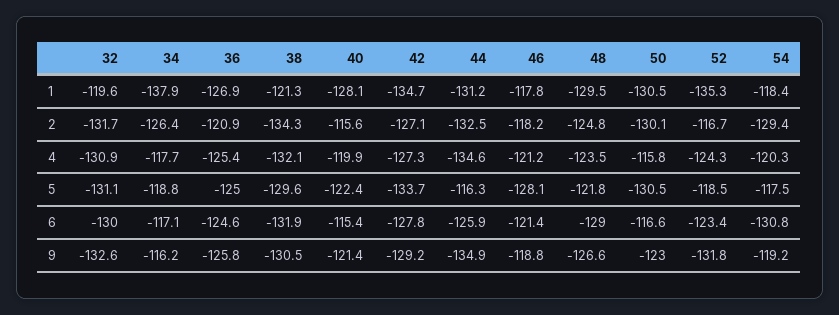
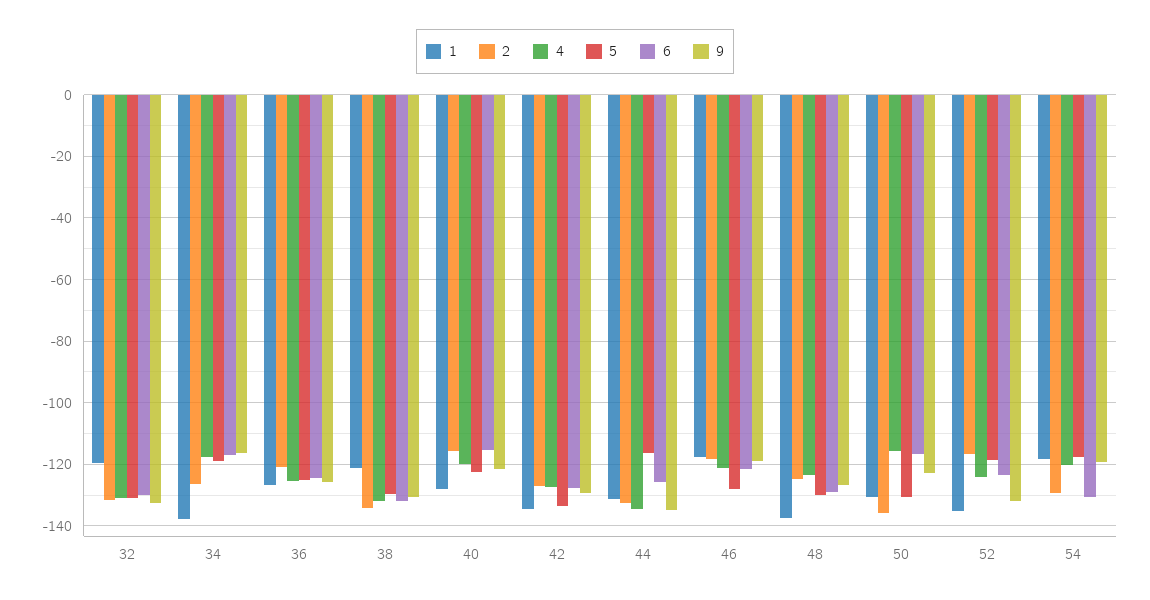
  {
    "1": {
      "32": -119.6,
      "34": -137.9,
      "36": -126.9,
      "38": -121.3,
      "40": -128.1,
      "42": -134.7,
      "44": -131.2,
      "46": -117.8,
-     "48": -129.5,
+     "48": -138,
      "50": -130.5,
      "52": -135.3,
      "54": -118.4
    },
    "2": {
      "32": -131.7,
      "34": -126.4,
      "36": -120.9,
      "38": -134.3,
      "40": -115.6,
      "42": -127.1,
      "44": -132.5,
      "46": -118.2,
      "48": -124.8,
-     "50": -130.1,
+     "50": -136,
      "52": -116.7,
      "54": -129.4
    },
    "4": {
      "32": -130.9,
      "34": -117.7,
      "36": -125.4,
      "38": -132.1,
      "40": -119.9,
      "42": -127.3,
      "44": -134.6,
      "46": -121.2,
      "48": -123.5,
      "50": -115.8,
      "52": -124.3,
      "54": -120.3
    },
    "5": {
      "32": -131.1,
      "34": -118.8,
      "36": -125,
      "38": -129.6,
      "40": -122.4,
      "42": -133.7,
      "44": -116.3,
      "46": -128.1,
-     "48": -121.8,
+     "48": -130,
      "50": -130.5,
      "52": -118.5,
      "54": -117.5
    },
    "6": {
      "32": -130,
      "34": -117.1,
      "36": -124.6,
      "38": -131.9,
      "40": -115.4,
      "42": -127.8,
      "44": -125.9,
      "46": -121.4,
      "48": -129,
      "50": -116.6,
      "52": -123.4,
      "54": -130.8
    },
    "9": {
      "32": -132.6,
      "34": -116.2,
      "36": -125.8,
      "38": -130.5,
      "40": -121.4,
      "42": -129.2,
      "44": -134.9,
      "46": -118.8,
      "48": -126.6,
      "50": -123,
      "52": -131.8,
      "54": -119.2
    }
  }

